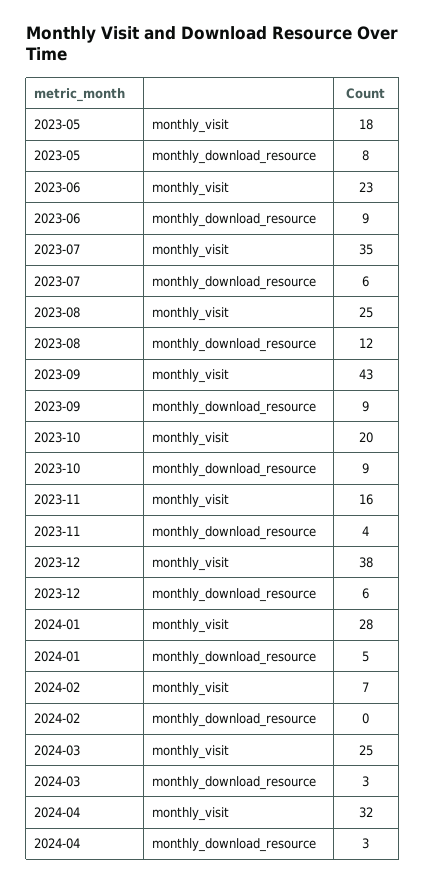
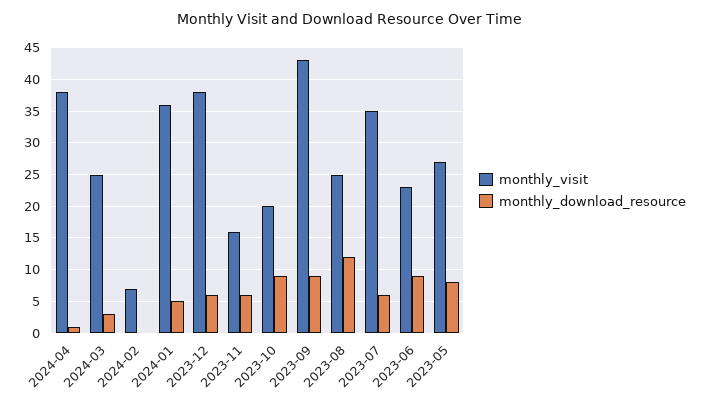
  {
    "monthly_visit": {
-     "2023-05": 18,
+     "2023-05": 27,
      "2023-06": 23,
      "2023-07": 35,
      "2023-08": 25,
      "2023-09": 43,
      "2023-10": 20,
      "2023-11": 16,
      "2023-12": 38,
-     "2024-01": 28,
+     "2024-01": 36,
      "2024-02": 7,
      "2024-03": 25,
-     "2024-04": 32
+     "2024-04": 38
    },
    "monthly_download_resource": {
      "2023-05": 8,
      "2023-06": 9,
      "2023-07": 6,
      "2023-08": 12,
      "2023-09": 9,
      "2023-10": 9,
-     "2023-11": 4,
+     "2023-11": 6,
      "2023-12": 6,
      "2024-01": 5,
      "2024-02": 0,
      "2024-03": 3,
-     "2024-04": 3
+     "2024-04": 1
    }
  }

